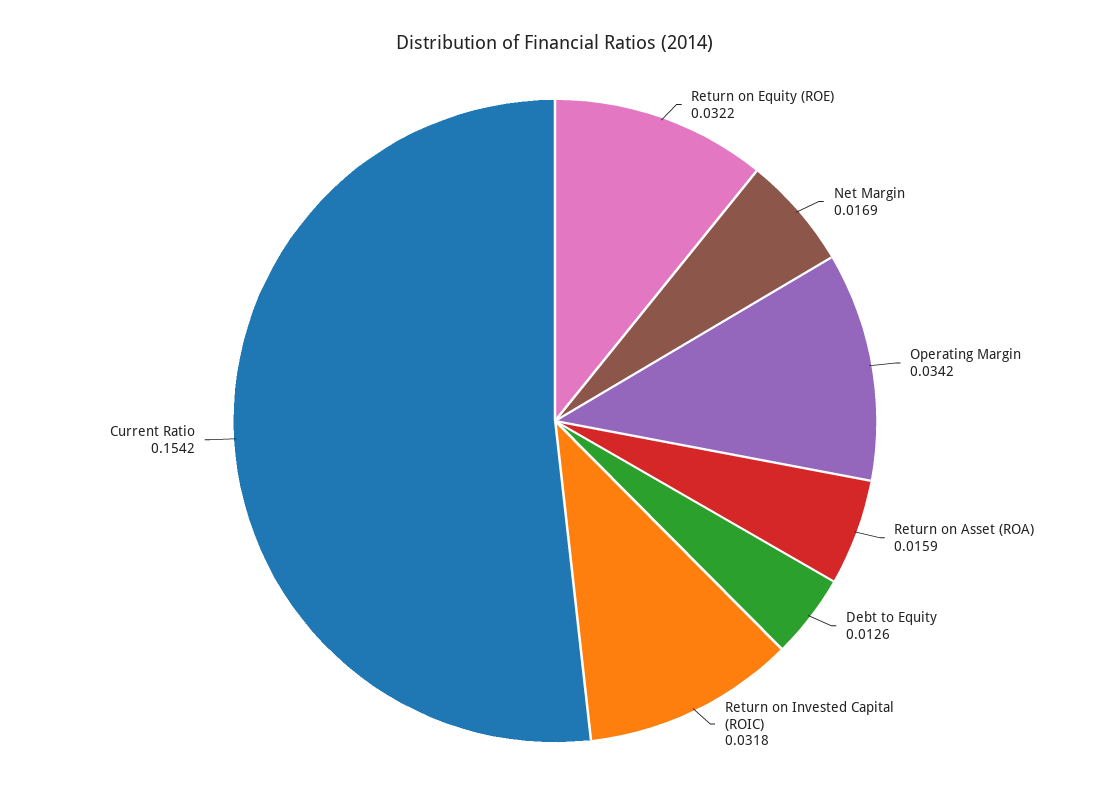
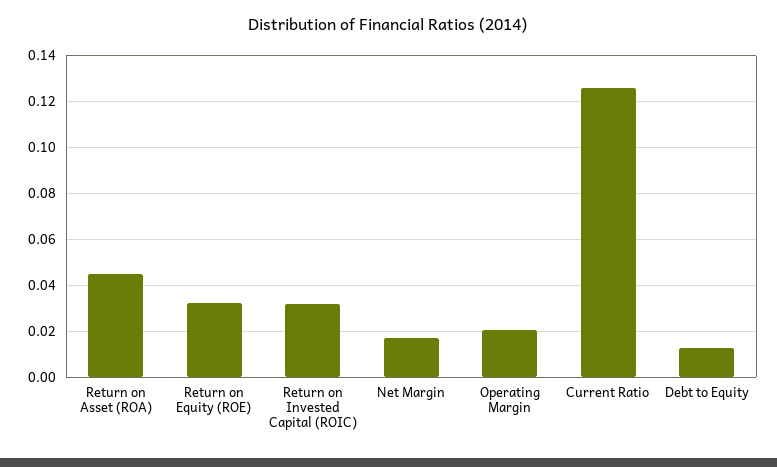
  {
    "Return on Equity (ROE)": 0.0322,
    "Net Margin": 0.0169,
-   "Operating Margin": 0.0342,
+   "Operating Margin": 0.02,
-   "Return on Asset (ROA)": 0.0159,
+   "Return on Asset (ROA)": 0.045,
    "Debt to Equity": 0.0126,
    "Return on Invested Capital (ROIC)": 0.0318,
-   "Current Ratio": 0.1542
+   "Current Ratio": 0.125
  }

